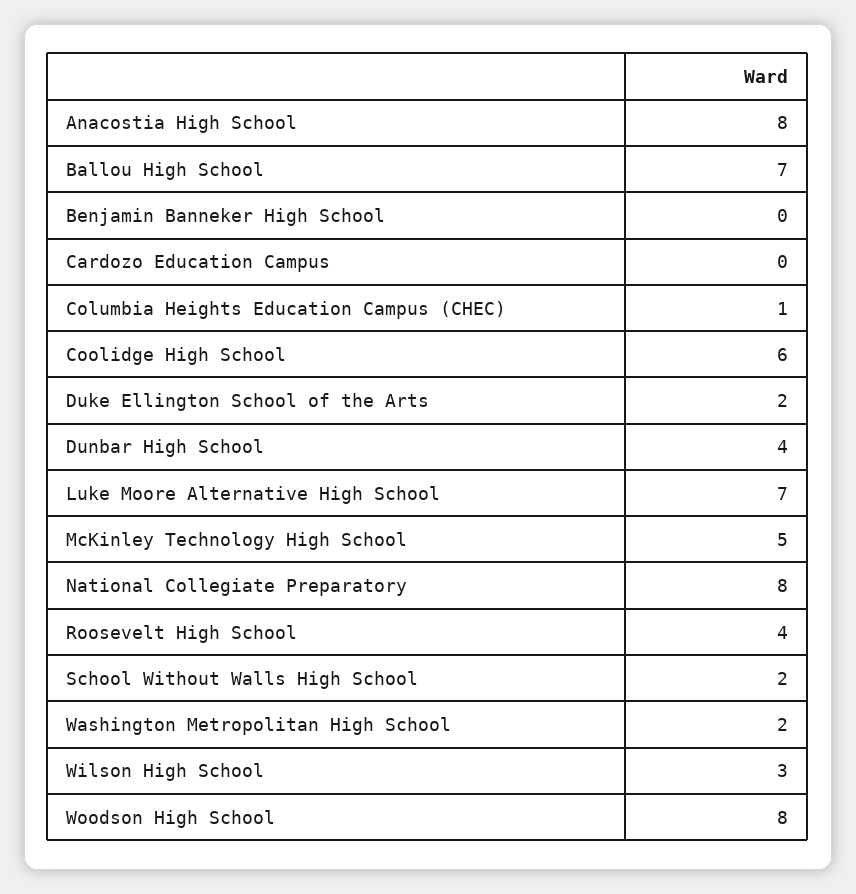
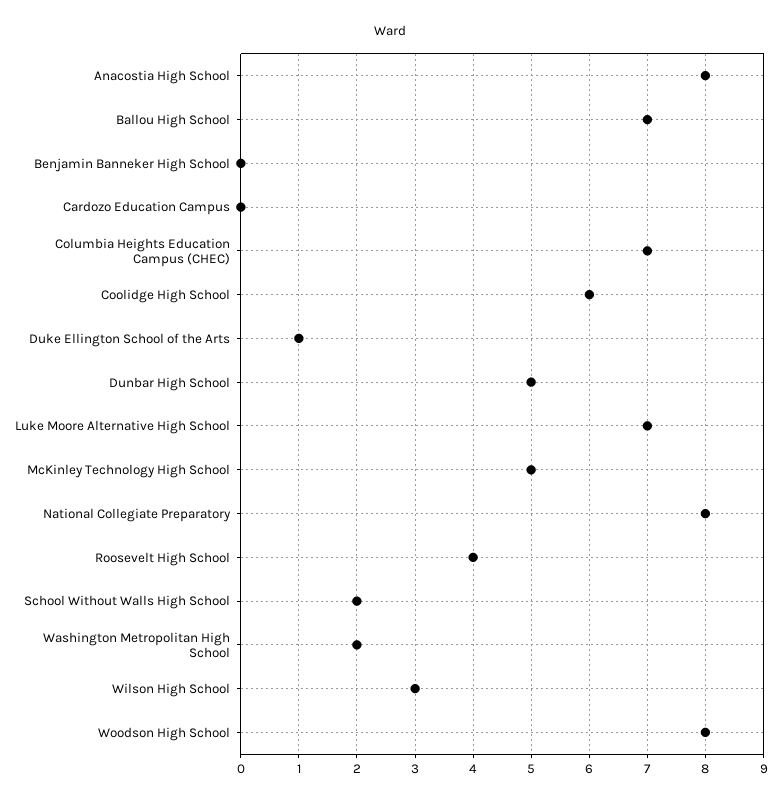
  {
    "Anacostia High School": 8,
    "Ballou High School": 7,
    "Benjamin Banneker High School": 0,
    "Cardozo Education Campus": 0,
-   "Columbia Heights Education Campus (CHEC)": 1,
+   "Columbia Heights Education Campus (CHEC)": 7,
    "Coolidge High School": 6,
-   "Duke Ellington School of the Arts": 2,
+   "Duke Ellington School of the Arts": 1,
-   "Dunbar High School": 4,
+   "Dunbar High School": 5,
    "Luke Moore Alternative High School": 7,
    "McKinley Technology High School": 5,
    "National Collegiate Preparatory": 8,
    "Roosevelt High School": 4,
    "School Without Walls High School": 2,
    "Washington Metropolitan High School": 2,
    "Wilson High School": 3,
    "Woodson High School": 8
  }

